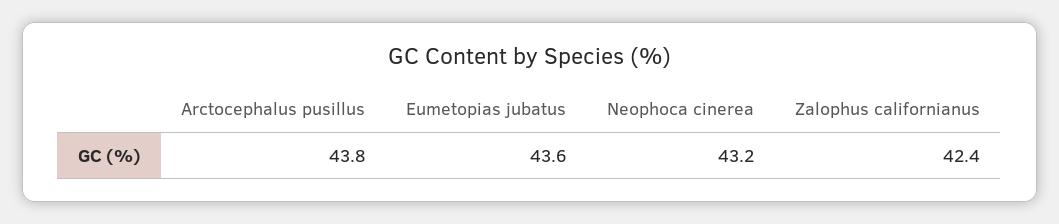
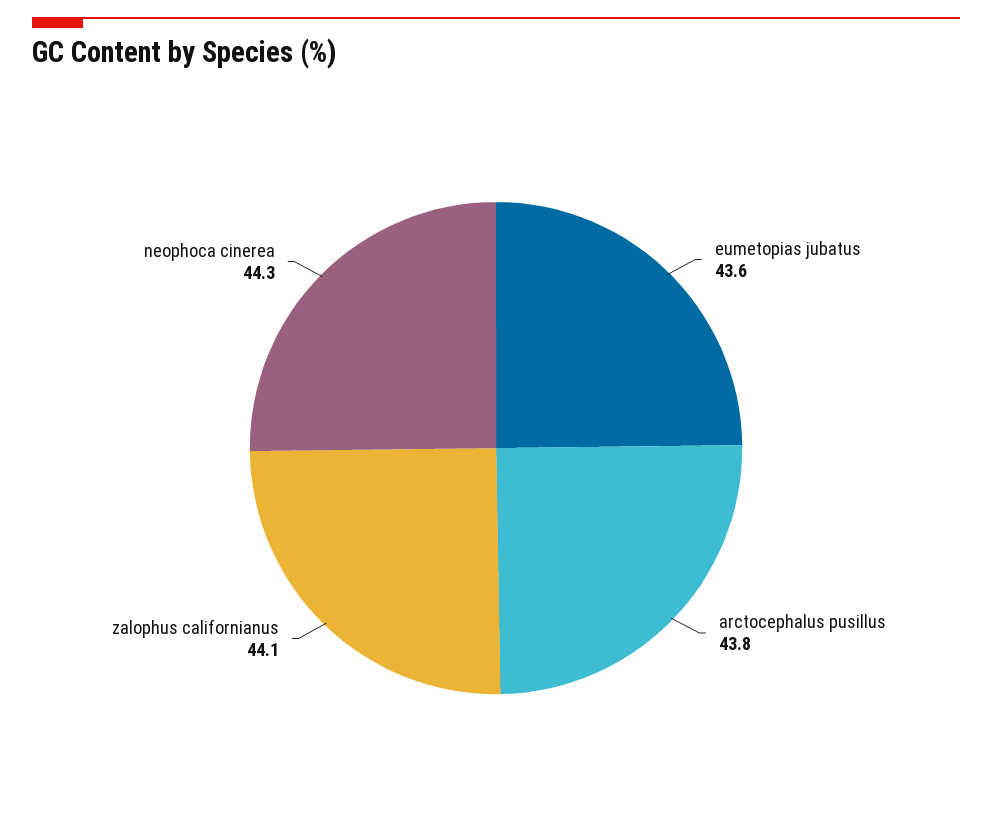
  {
    "Arctocephalus pusillus": 43.8,
    "Eumetopias jubatus": 43.6,
-   "Neophoca cinerea": 43.2,
+   "Neophoca cinerea": 44.3,
-   "Zalophus californianus": 42.4
+   "Zalophus californianus": 44.1
  }

